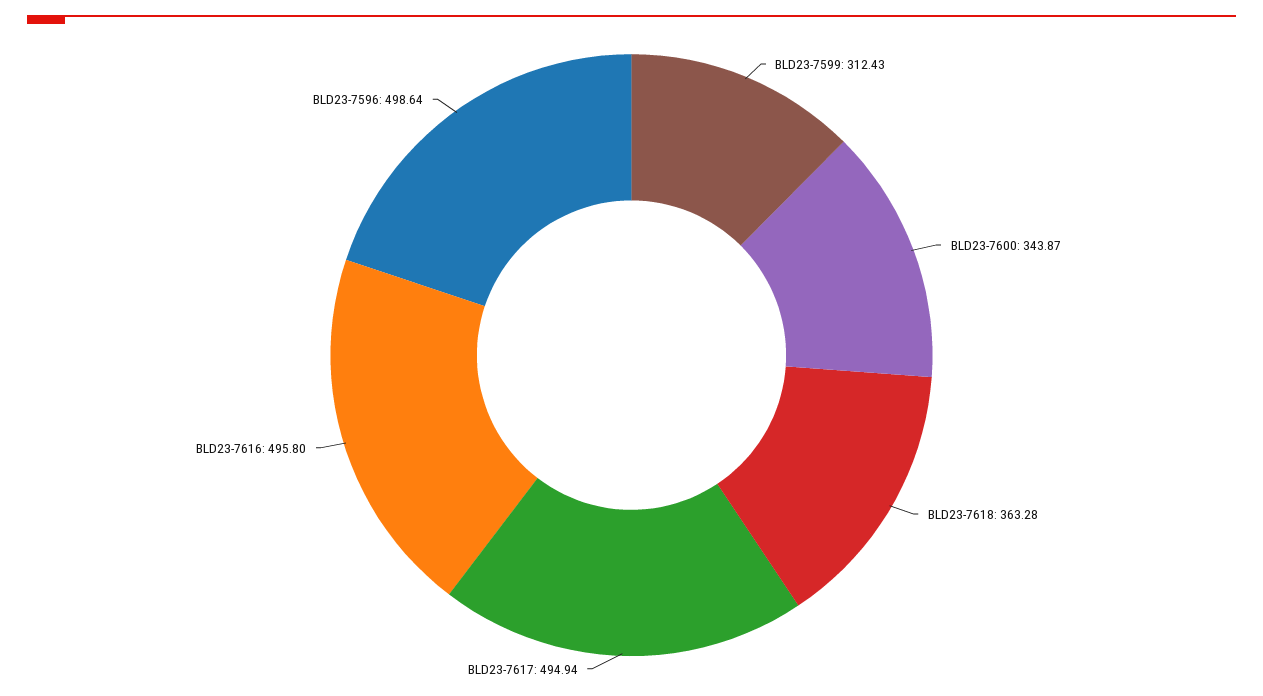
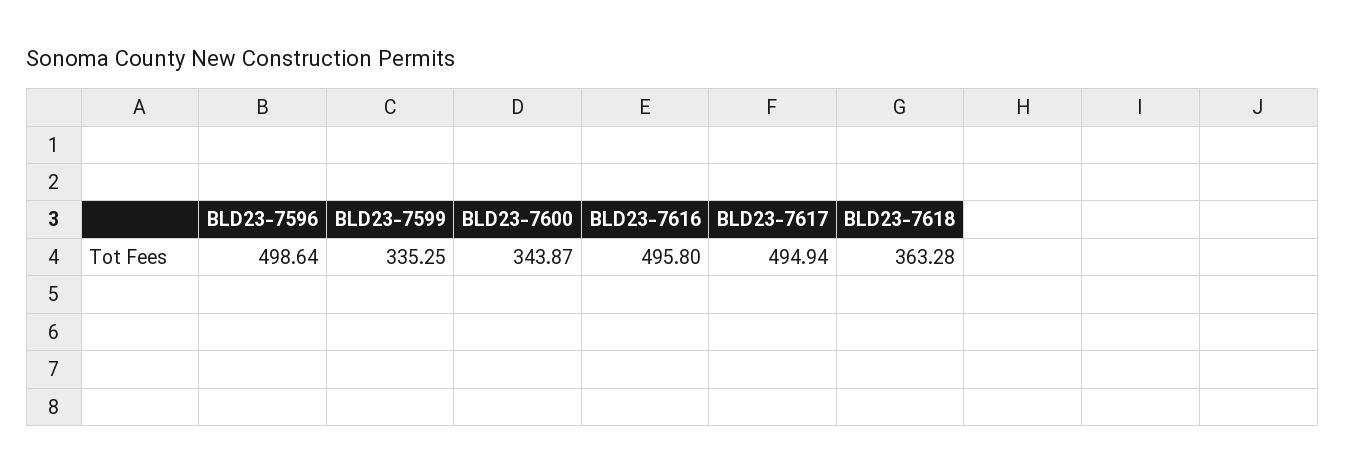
  {
-   "BLD23-7599": 312.43,
+   "BLD23-7599": 335.25,
    "BLD23-7600": 343.87,
    "BLD23-7618": 363.28,
    "BLD23-7617": 494.94,
    "BLD23-7616": 495.8,
    "BLD23-7596": 498.64
  }

